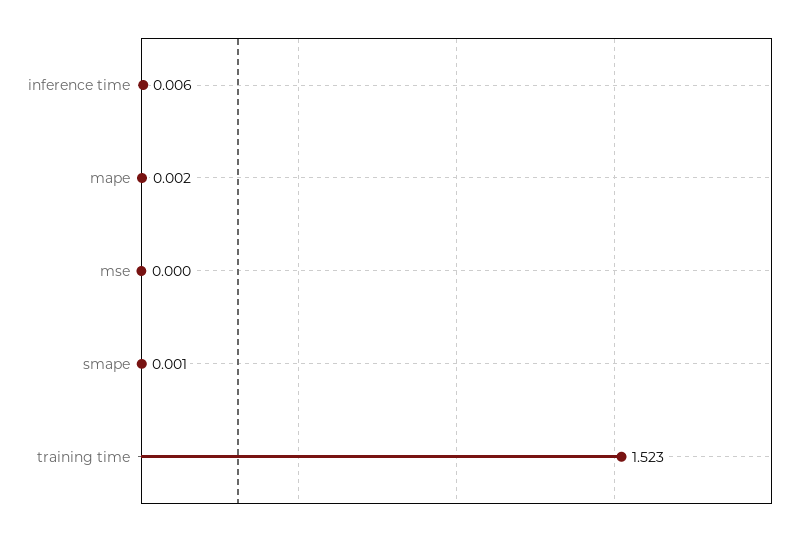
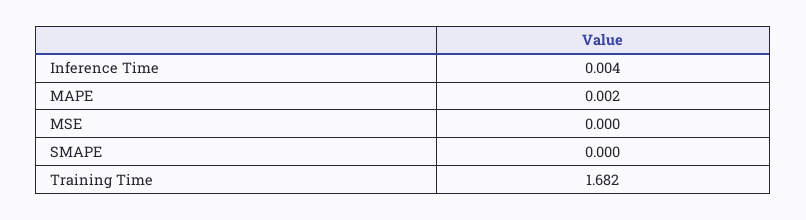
  {
-   "inference time": 0.006,
+   "inference time": 0.004,
    "mape": 0.002,
    "mse": 0,
-   "smape": 0.001,
+   "smape": 0,
-   "training time": 1.523
+   "training time": 1.682
  }

